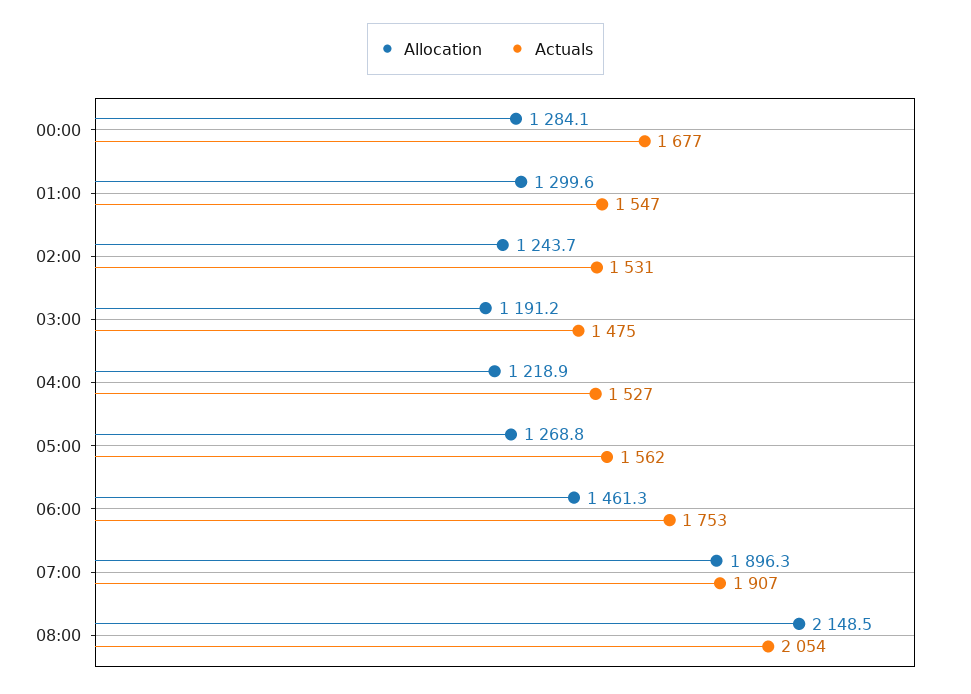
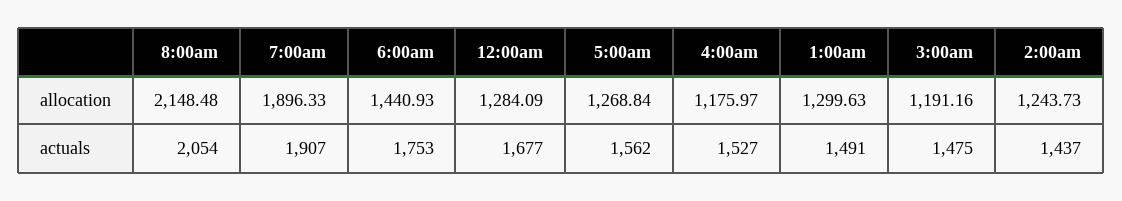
  {
    "Allocation": {
      "00:00": 1284.09,
      "01:00": 1299.63,
      "02:00": 1243.73,
      "03:00": 1191.16,
-     "04:00": 1218.9,
+     "04:00": 1175.97,
      "05:00": 1268.84,
-     "06:00": 1461.3,
+     "06:00": 1440.93,
      "07:00": 1896.33,
      "08:00": 2148.48
    },
    "Actuals": {
      "00:00": 1677,
-     "01:00": 1547,
+     "01:00": 1491,
-     "02:00": 1531,
+     "02:00": 1437,
      "03:00": 1475,
      "04:00": 1527,
      "05:00": 1562,
      "06:00": 1753,
      "07:00": 1907,
      "08:00": 2054
    }
  }

